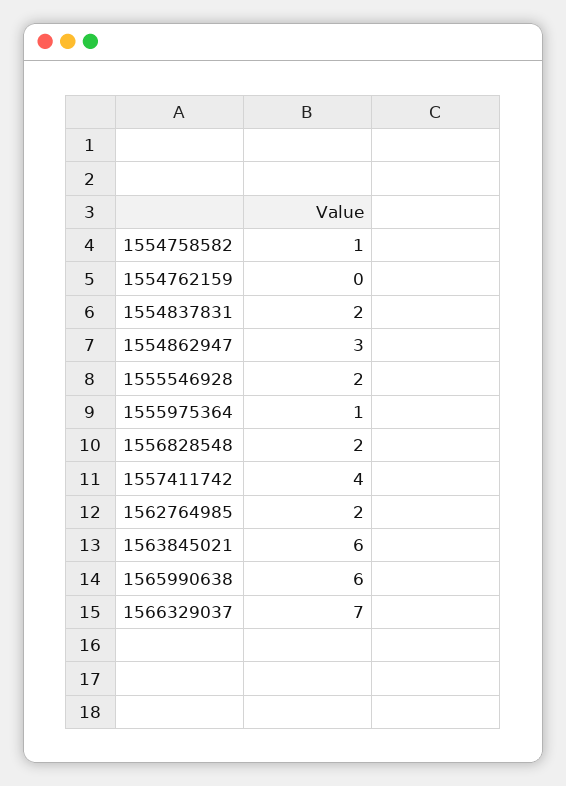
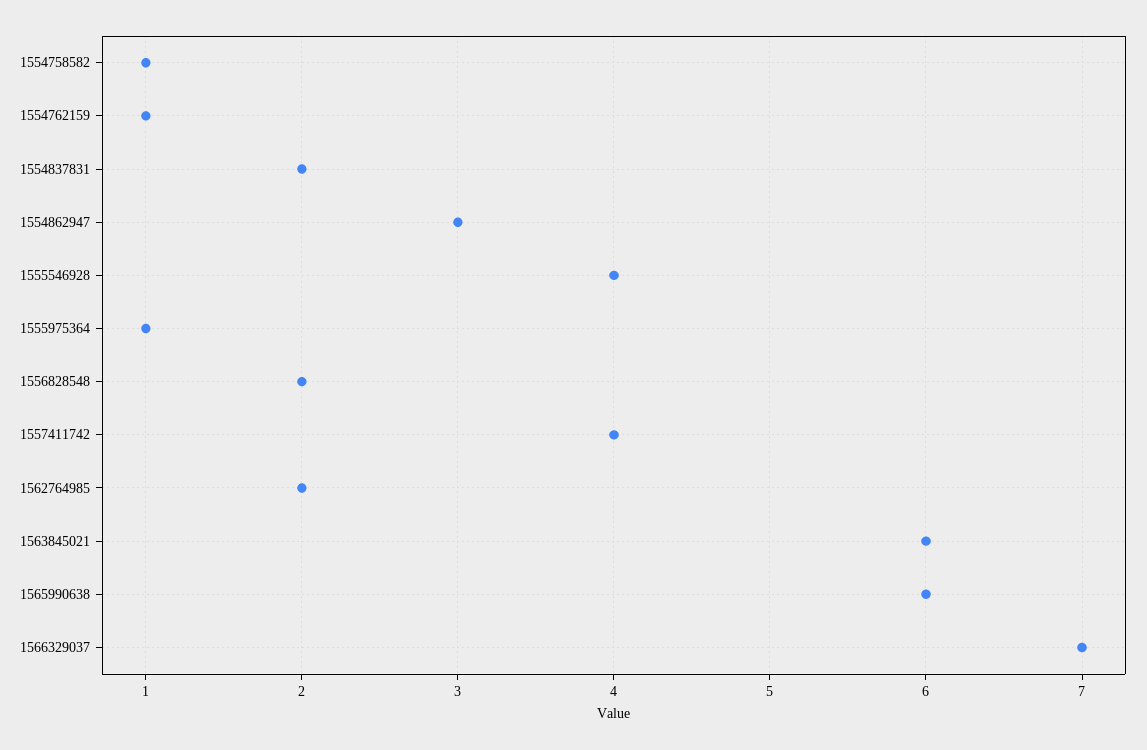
  {
    "1554758582": 1,
-   "1554762159": 0,
+   "1554762159": 1,
    "1554837831": 2,
    "1554862947": 3,
-   "1555546928": 2,
+   "1555546928": 4,
    "1555975364": 1,
    "1556828548": 2,
    "1557411742": 4,
    "1562764985": 2,
    "1563845021": 6,
    "1565990638": 6,
    "1566329037": 7
  }

